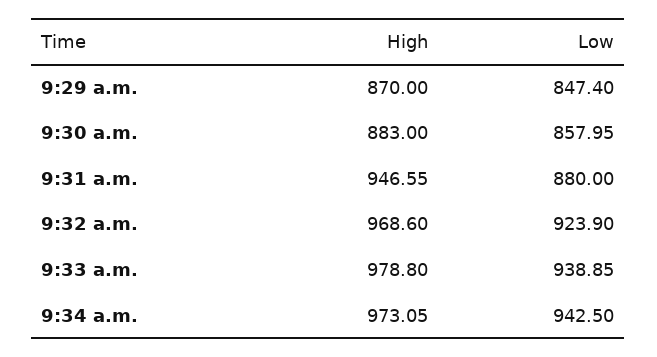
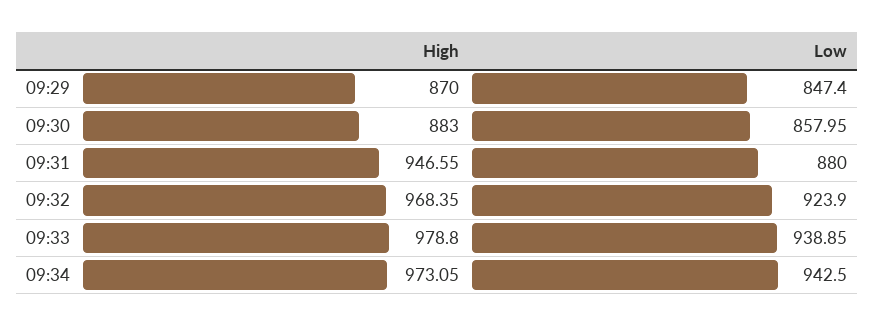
  {
    "High": {
      "9:29 a.m.": 870,
      "9:30 a.m.": 883,
      "9:31 a.m.": 946.55,
-     "9:32 a.m.": 968.6,
+     "9:32 a.m.": 968.35,
      "9:33 a.m.": 978.8,
      "9:34 a.m.": 973.05
    },
    "Low": {
      "9:29 a.m.": 847.4,
      "9:30 a.m.": 857.95,
      "9:31 a.m.": 880,
      "9:32 a.m.": 923.9,
      "9:33 a.m.": 938.85,
      "9:34 a.m.": 942.5
    }
  }

